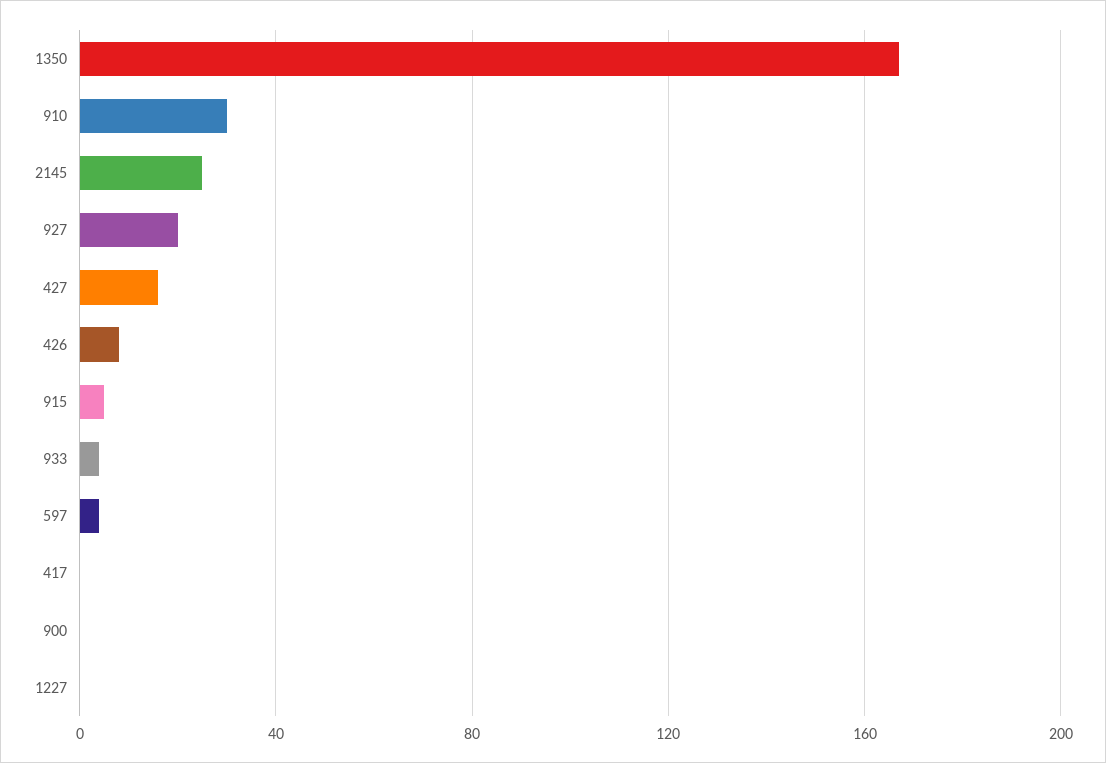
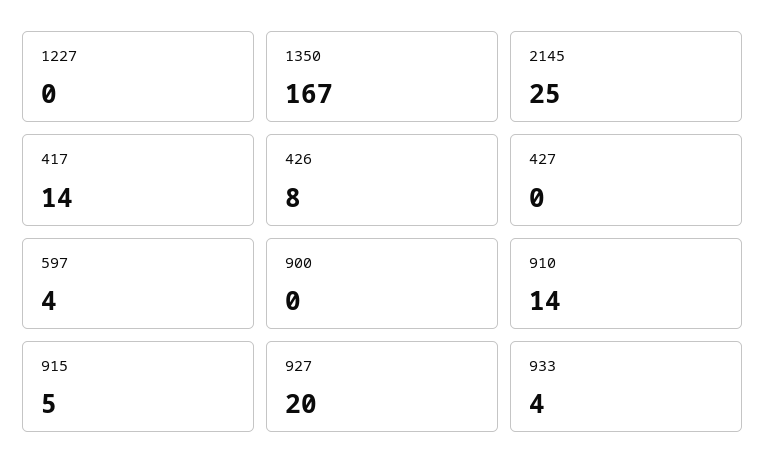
  {
    "1350": 167,
-   "910": 30,
+   "910": 14,
    "2145": 25,
    "927": 20,
-   "427": 15,
+   "427": 0,
    "426": 8,
    "915": 5,
    "933": 4,
    "597": 4,
-   "417": 0,
+   "417": 14,
    "900": 0,
    "1227": 0
  }

